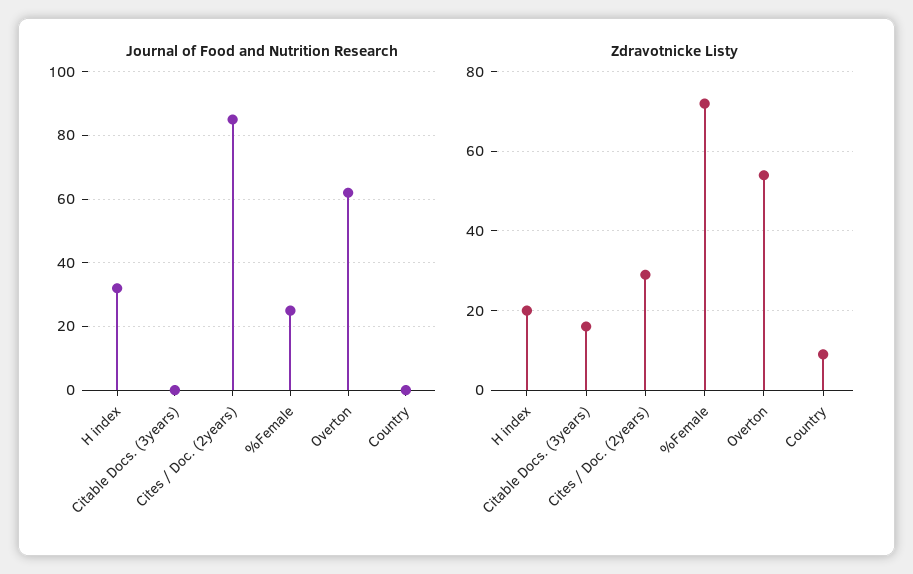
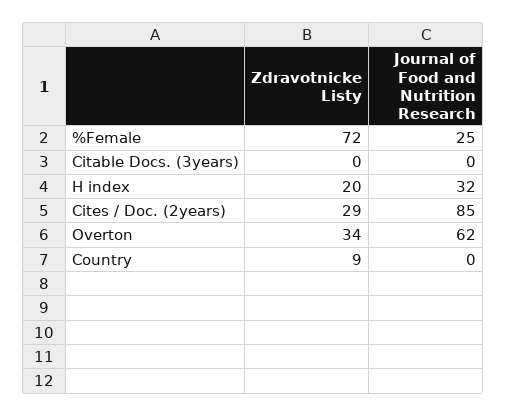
  {
    "Journal of Food and Nutrition Research": {
      "H index": 32,
      "Citable Docs. (3years)": 0,
      "Cites / Doc. (2years)": 85,
      "%Female": 25,
      "Overton": 62,
      "Country": 0
    },
    "Zdravotnicke Listy": {
      "H index": 20,
-     "Citable Docs. (3years)": 15,
+     "Citable Docs. (3years)": 0,
      "Cites / Doc. (2years)": 29,
      "%Female": 72,
-     "Overton": 55,
+     "Overton": 34,
      "Country": 9
    }
  }

